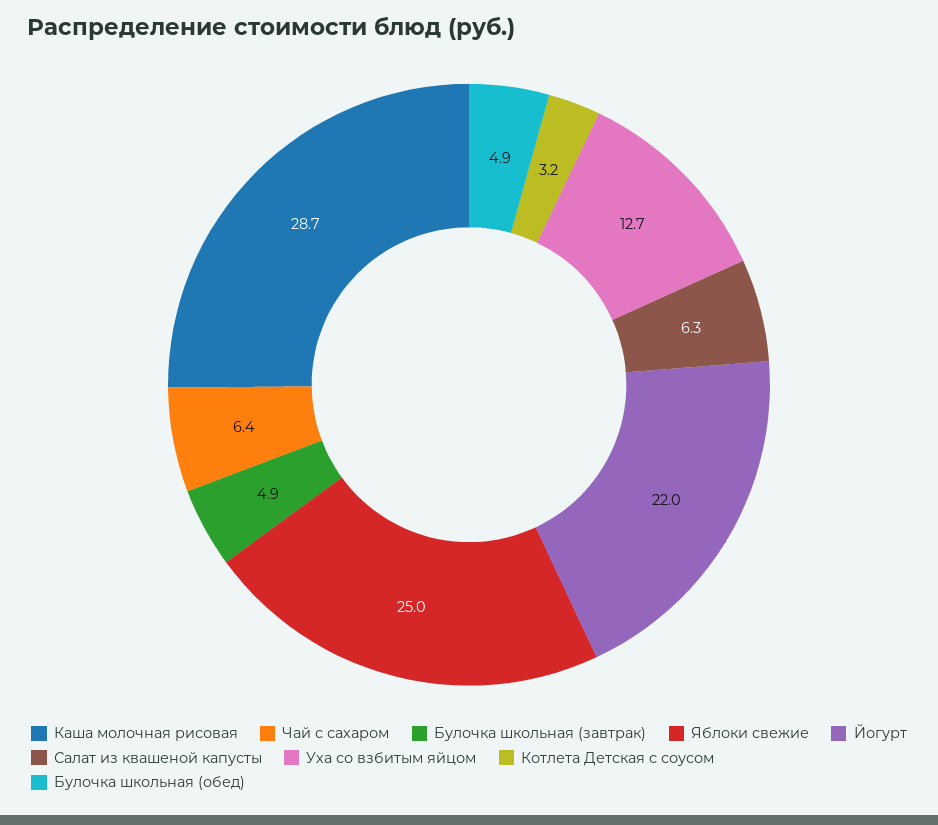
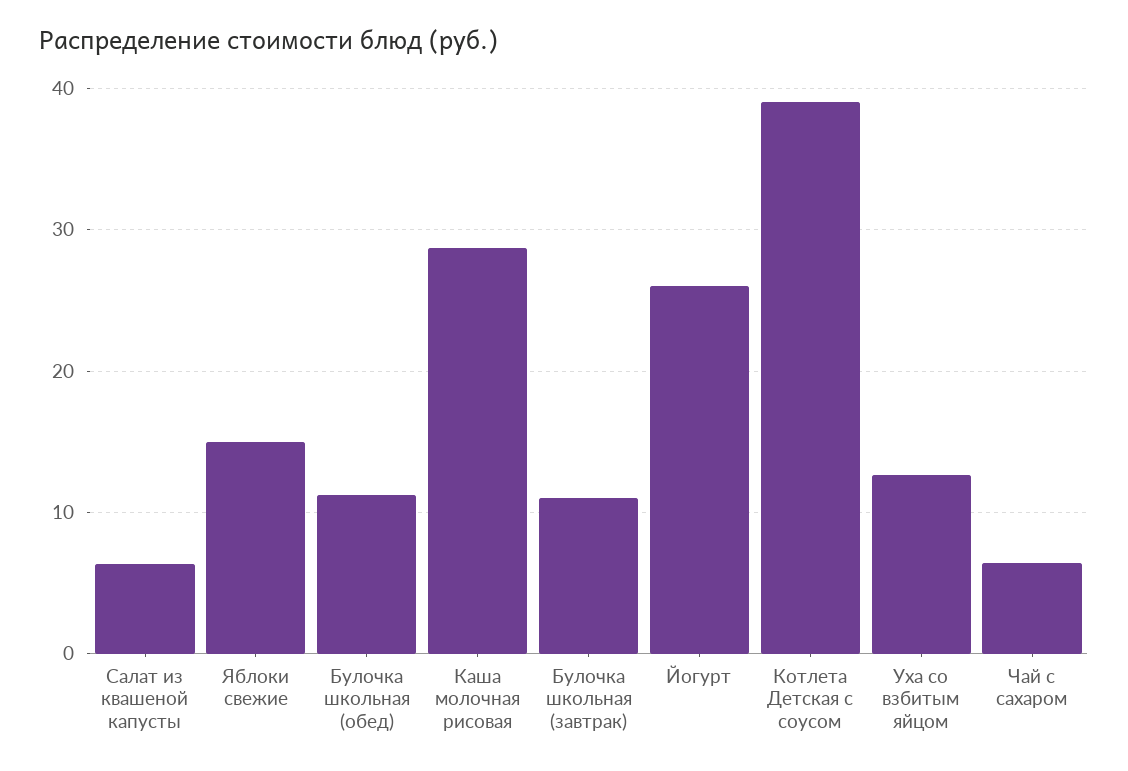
  {
    "Каша молочная рисовая": 28.7,
    "Чай с сахаром": 6.4,
-   "Булочка школьная (завтрак)": 4.9,
+   "Булочка школьная (завтрак)": 11,
-   "Яблоки свежие": 25,
+   "Яблоки свежие": 15,
-   "Йогурт": 22,
+   "Йогурт": 26,
    "Салат из квашеной капусты": 6.3,
    "Уха со взбитым яйцом": 12.7,
-   "Котлета Детская с соусом": 3.2,
+   "Котлета Детская с соусом": 39,
-   "Булочка школьная (обед)": 4.9
+   "Булочка школьная (обед)": 11
  }

